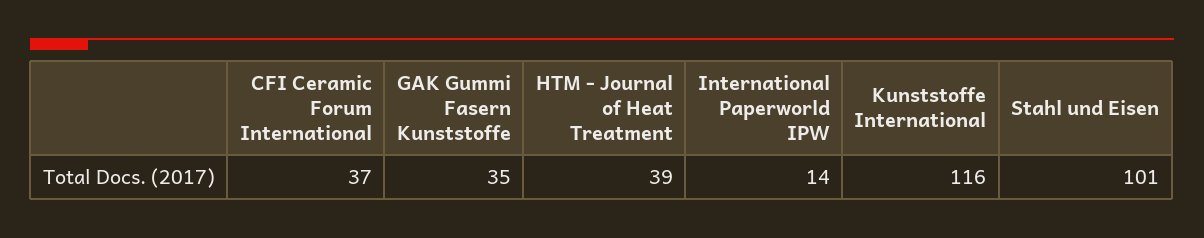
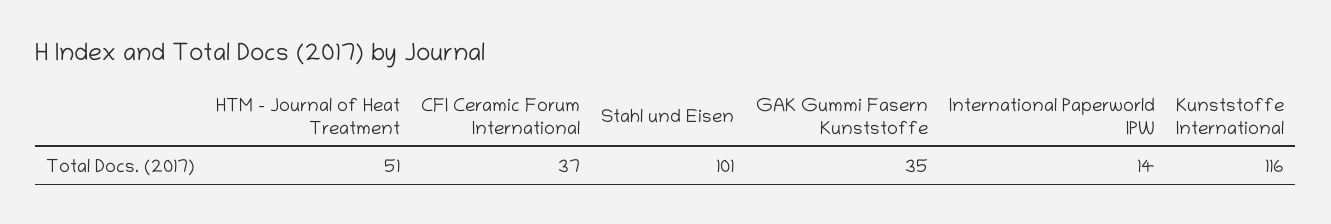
  {
    "CFI Ceramic Forum International": 37,
    "GAK Gummi Fasern Kunststoffe": 35,
-   "HTM - Journal of Heat Treatment": 39,
+   "HTM - Journal of Heat Treatment": 51,
    "International Paperworld IPW": 14,
    "Kunststoffe International": 116,
    "Stahl und Eisen": 101
  }

